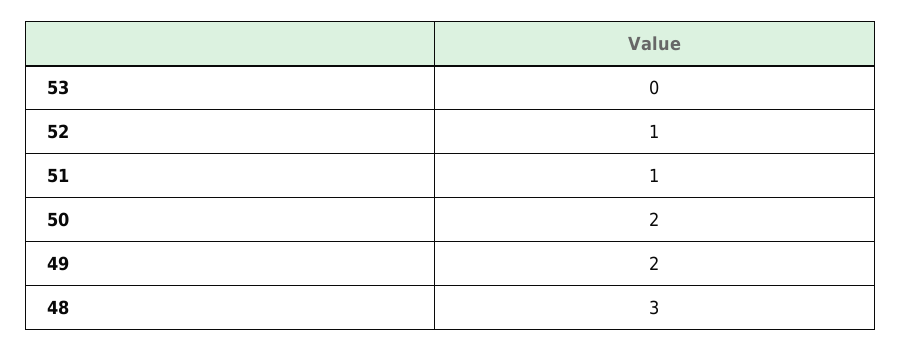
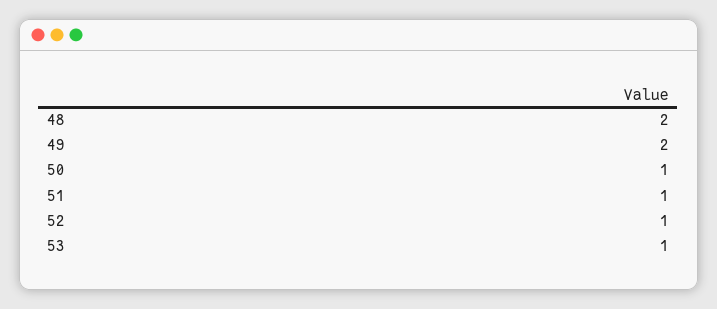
  {
-   "53": 0,
+   "53": 1,
    "52": 1,
    "51": 1,
-   "50": 2,
+   "50": 1,
    "49": 2,
-   "48": 3
+   "48": 2
  }

